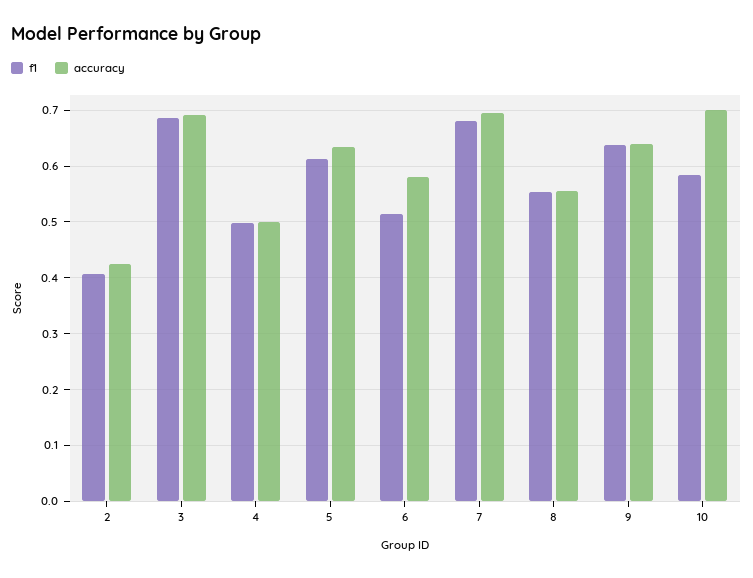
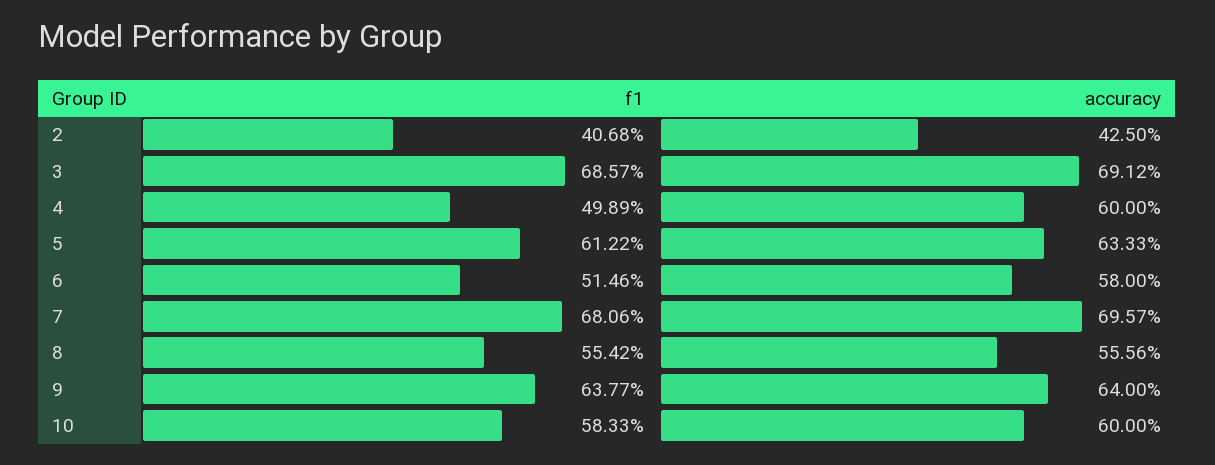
  {
    "f1": {
      "2": 0.4068,
      "3": 0.6857,
      "4": 0.4989,
      "5": 0.6122,
      "6": 0.5146,
      "7": 0.6806,
      "8": 0.5542,
      "9": 0.6377,
      "10": 0.5833
    },
    "accuracy": {
      "2": 0.425,
      "3": 0.6912,
-     "4": 0.5,
+     "4": 0.6,
      "5": 0.6333,
      "6": 0.58,
      "7": 0.6957,
      "8": 0.5556,
      "9": 0.64,
-     "10": 0.7
+     "10": 0.6
    }
  }

